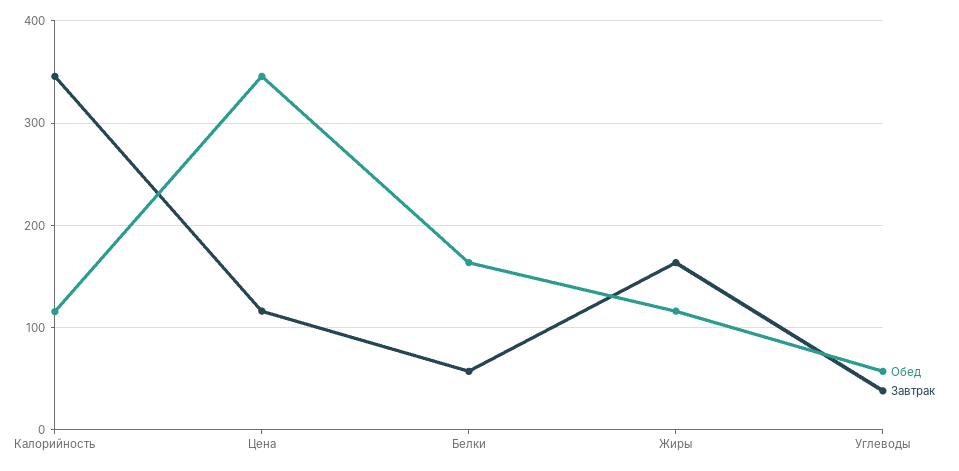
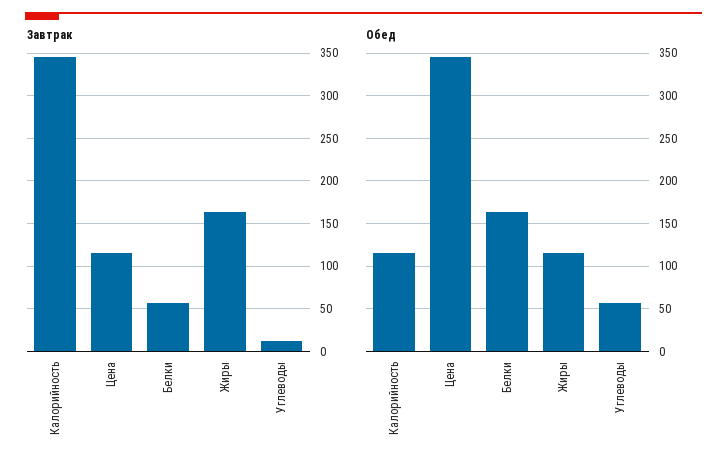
  {
    "Обед": {
      "Калорийность": 120,
      "Цена": 350,
      "Белки": 160,
      "Жиры": 120,
      "Углеводы": 60
    },
    "Завтрак": {
      "Калорийность": 350,
      "Цена": 120,
      "Белки": 60,
      "Жиры": 160,
-     "Углеводы": 40
+     "Углеводы": 10
    }
  }

